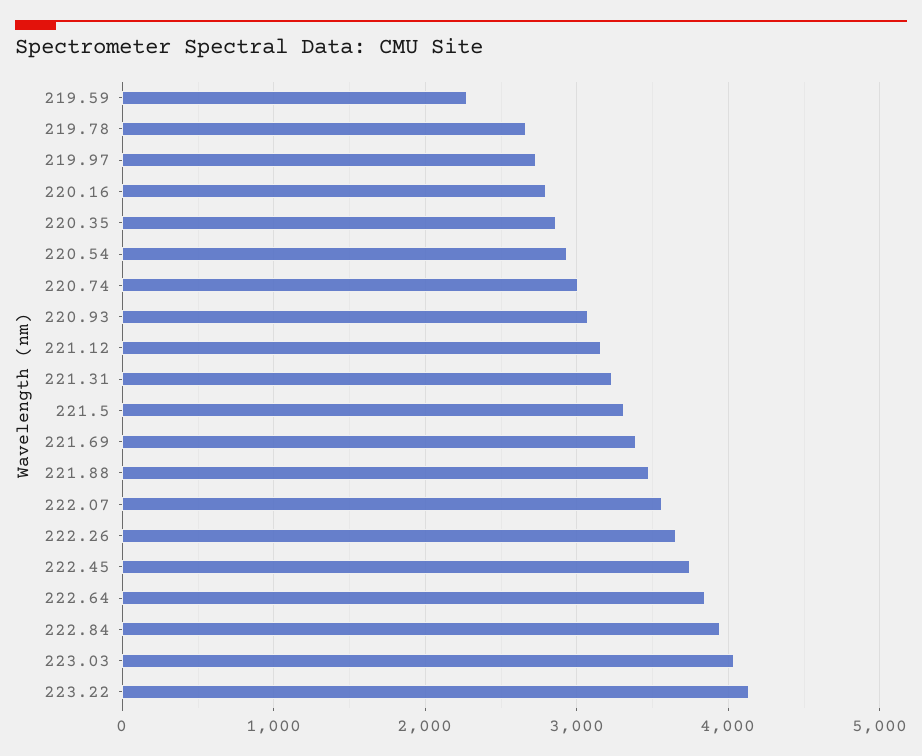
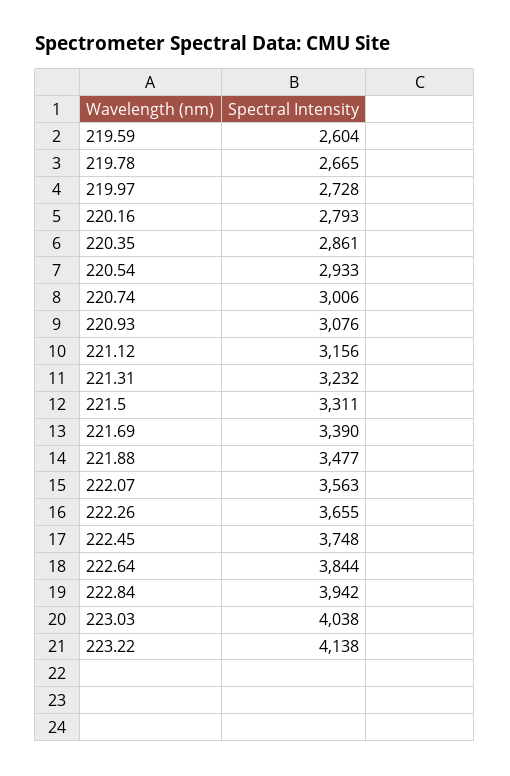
  {
-   "219.59": 2300,
+   "219.59": 2604,
    "219.78": 2665,
    "219.97": 2728,
    "220.16": 2793,
    "220.35": 2861,
    "220.54": 2933,
    "220.74": 3006,
    "220.93": 3076,
    "221.12": 3156,
    "221.31": 3232,
    "221.5": 3311,
    "221.69": 3390,
    "221.88": 3477,
    "222.07": 3563,
    "222.26": 3655,
    "222.45": 3748,
    "222.64": 3844,
    "222.84": 3942,
    "223.03": 4038,
    "223.22": 4138
  }

